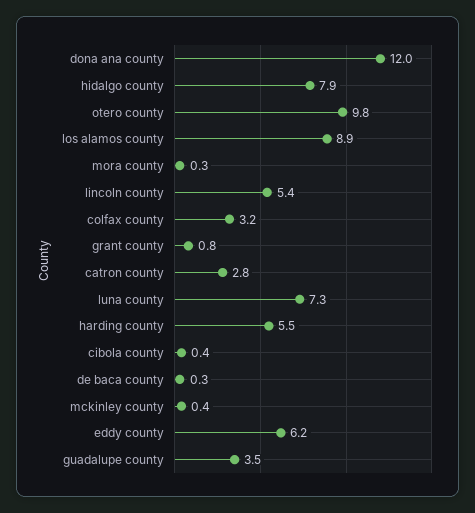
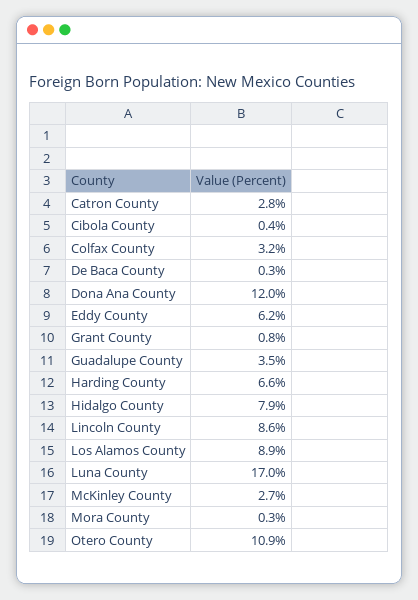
  {
    "dona ana county": 12,
    "hidalgo county": 7.9,
-   "otero county": 9.8,
+   "otero county": 10.9,
    "los alamos county": 8.9,
    "mora county": 0.3,
-   "lincoln county": 5.4,
+   "lincoln county": 8.6,
    "colfax county": 3.2,
    "grant county": 0.8,
    "catron county": 2.8,
-   "luna county": 7.3,
+   "luna county": 17,
-   "harding county": 5.5,
+   "harding county": 6.6,
    "cibola county": 0.4,
    "de baca county": 0.3,
-   "mckinley county": 0.4,
+   "mckinley county": 2.7,
    "eddy county": 6.2,
    "guadalupe county": 3.5
  }

